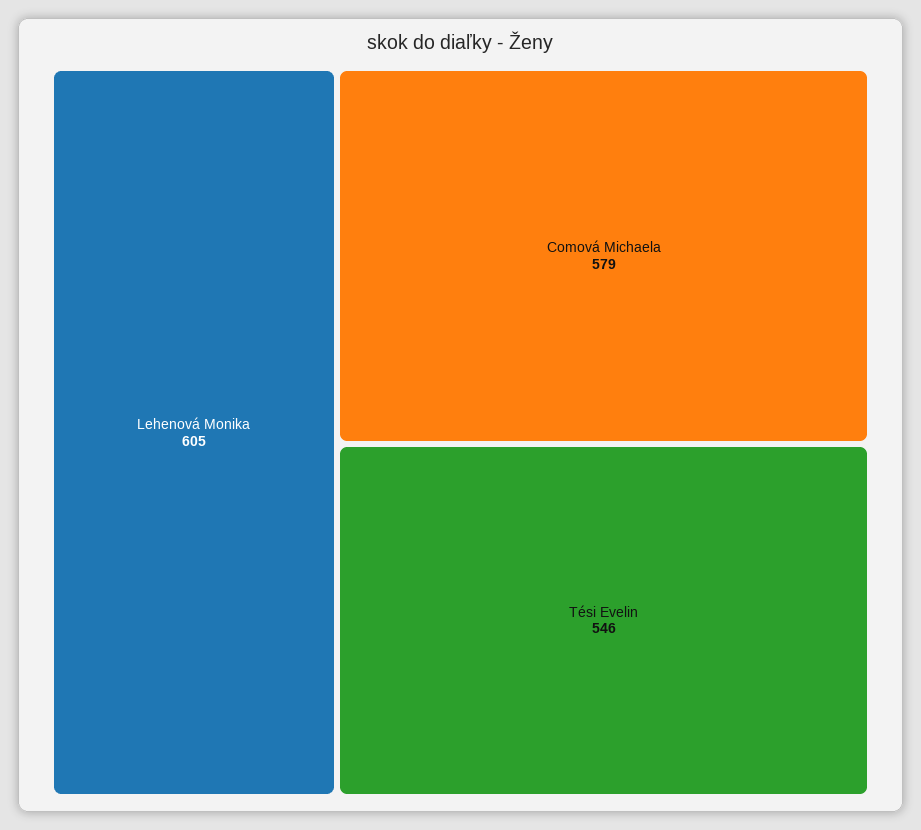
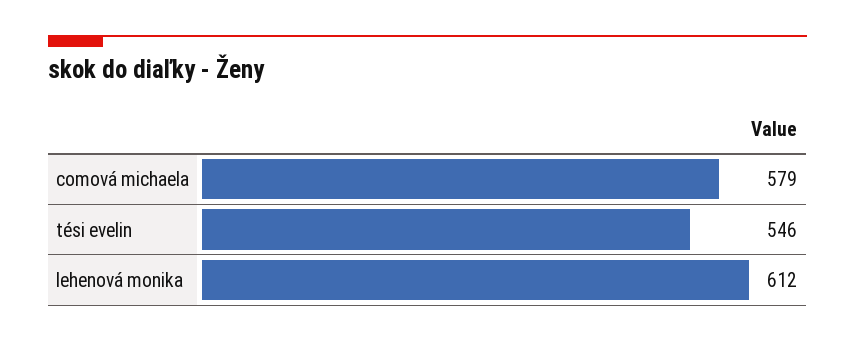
  {
-   "Lehenová Monika": 605,
+   "Lehenová Monika": 612,
    "Comová Michaela": 579,
    "Tési Evelin": 546
  }

